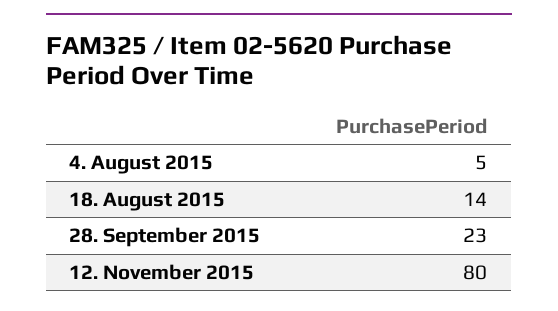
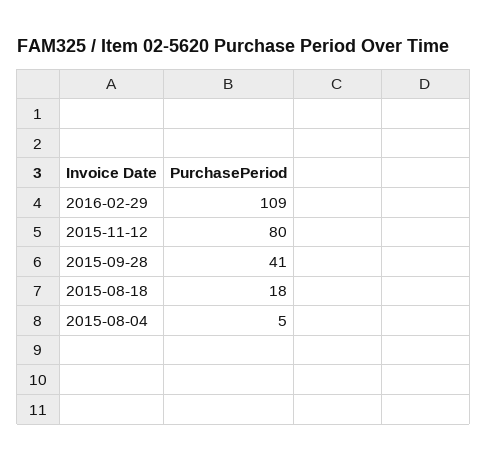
  {
    "4. August 2015": 5,
-   "18. August 2015": 14,
+   "18. August 2015": 18,
-   "28. September 2015": 23,
+   "28. September 2015": 41,
-   "12. November 2015": 80
+   "12. November 2015": 80,
+   "2016-02-29": 109
  }

